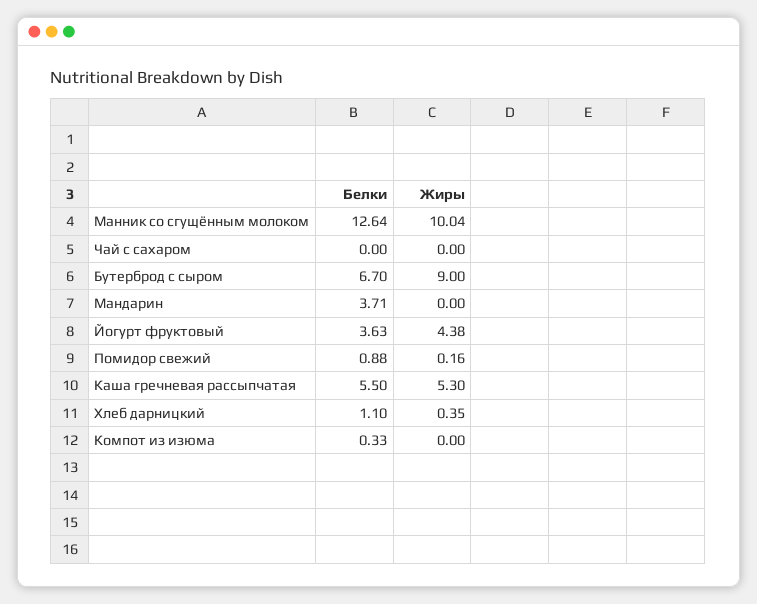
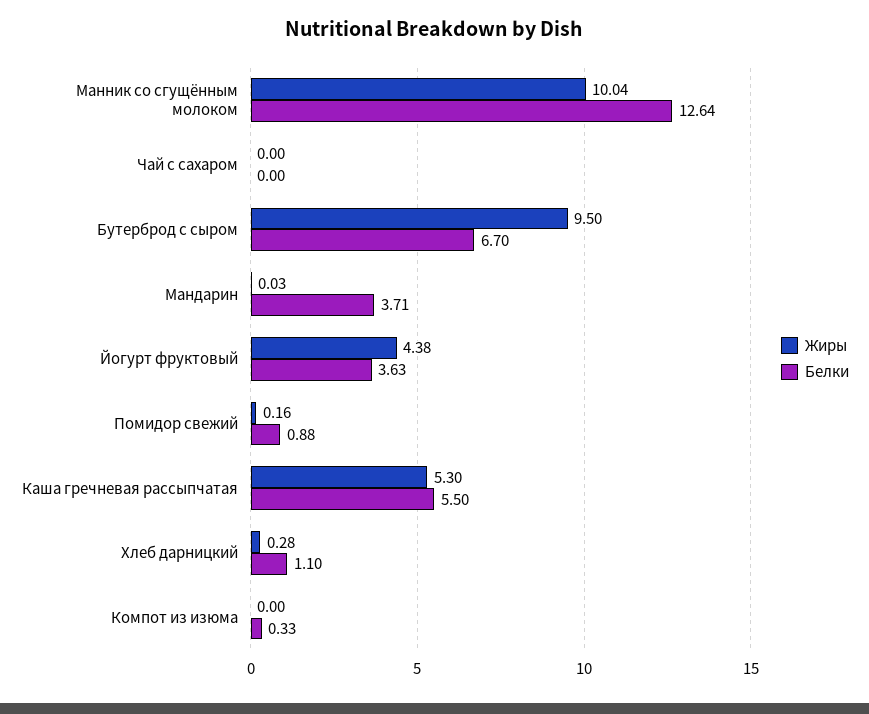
  {
    "Белки": {
      "Манник со сгущённым молоком": 12.64,
      "Чай с сахаром": 0,
      "Бутерброд с сыром": 6.7,
      "Мандарин": 3.71,
      "Йогурт фруктовый": 3.63,
      "Помидор свежий": 0.88,
      "Каша гречневая рассыпчатая": 5.5,
      "Хлеб дарницкий": 1.1,
      "Компот из изюма": 0.33
    },
    "Жиры": {
      "Манник со сгущённым молоком": 10.04,
      "Чай с сахаром": 0,
-     "Бутерброд с сыром": 9,
+     "Бутерброд с сыром": 9.5,
-     "Мандарин": 0,
+     "Мандарин": 0.03,
      "Йогурт фруктовый": 4.38,
      "Помидор свежий": 0.16,
      "Каша гречневая рассыпчатая": 5.3,
-     "Хлеб дарницкий": 0.35,
+     "Хлеб дарницкий": 0.28,
      "Компот из изюма": 0
    }
  }

